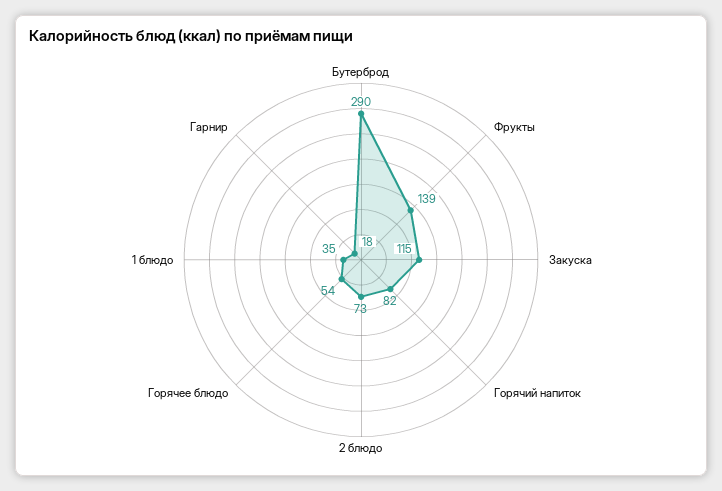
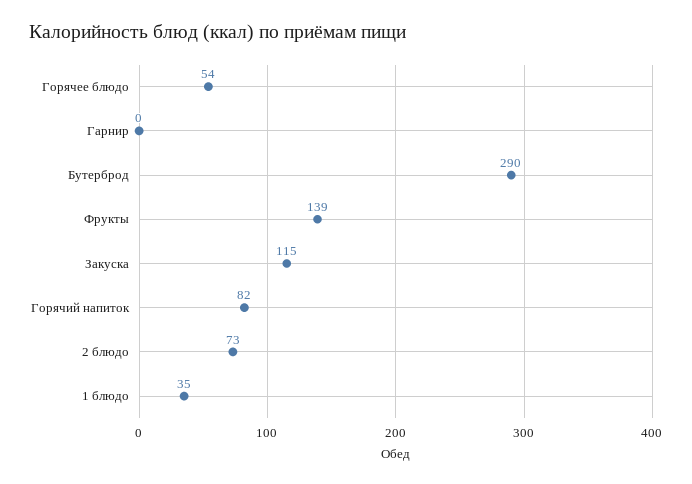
  {
    "Бутерброд": 290,
    "Фрукты": 139,
    "Закуска": 115,
    "Горячий напиток": 82,
    "2 блюдо": 73,
    "Горячее блюдо": 54,
    "1 блюдо": 35,
-   "Гарнир": 18
+   "Гарнир": 0
  }

